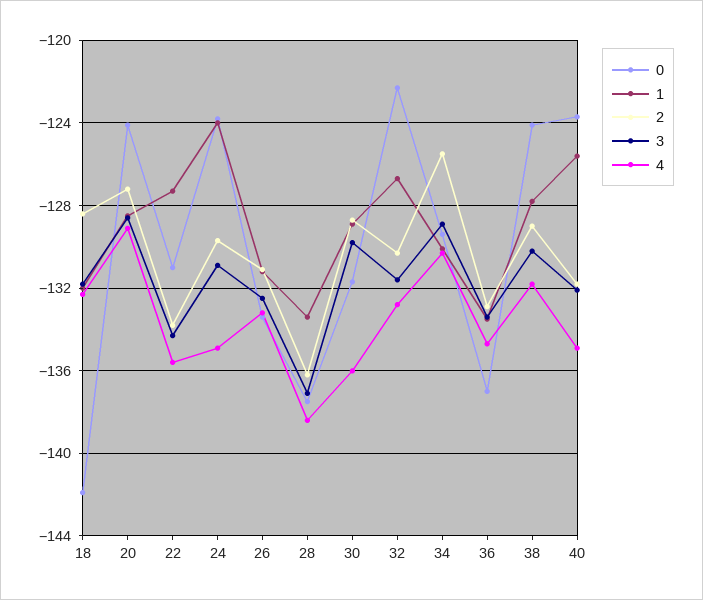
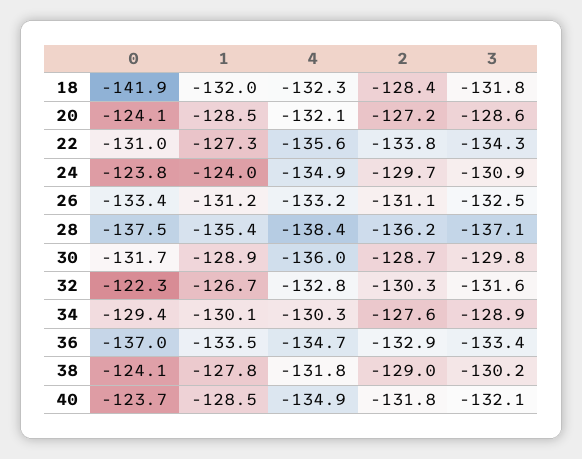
  {
    "0": {
      "18": -141.9,
      "20": -124.1,
      "22": -131,
      "24": -123.8,
      "26": -133.4,
      "28": -137.5,
      "30": -131.7,
      "32": -122.3,
      "34": -129.4,
      "36": -137,
      "38": -124.1,
      "40": -123.7
    },
    "1": {
      "18": -132,
      "20": -128.5,
      "22": -127.3,
      "24": -124,
      "26": -131.2,
-     "28": -133.5,
+     "28": -135.4,
      "30": -128.9,
      "32": -126.7,
      "34": -130.1,
      "36": -133.5,
      "38": -127.8,
-     "40": -125.5
+     "40": -128.5
    },
    "2": {
      "18": -128.4,
      "20": -127.2,
      "22": -133.8,
      "24": -129.7,
      "26": -131.1,
      "28": -136.2,
      "30": -128.7,
      "32": -130.3,
-     "34": -125.5,
+     "34": -127.6,
      "36": -132.9,
      "38": -129,
      "40": -131.8
    },
    "3": {
      "18": -131.8,
      "20": -128.6,
      "22": -134.3,
      "24": -130.9,
      "26": -132.5,
      "28": -137.1,
      "30": -129.8,
      "32": -131.6,
      "34": -128.9,
      "36": -133.4,
      "38": -130.2,
      "40": -132.1
    },
    "4": {
      "18": -132.3,
-     "20": -129,
+     "20": -132.1,
      "22": -135.6,
      "24": -134.9,
      "26": -133.2,
      "28": -138.4,
      "30": -136,
      "32": -132.8,
      "34": -130.3,
      "36": -134.7,
      "38": -131.8,
      "40": -134.9
    }
  }

